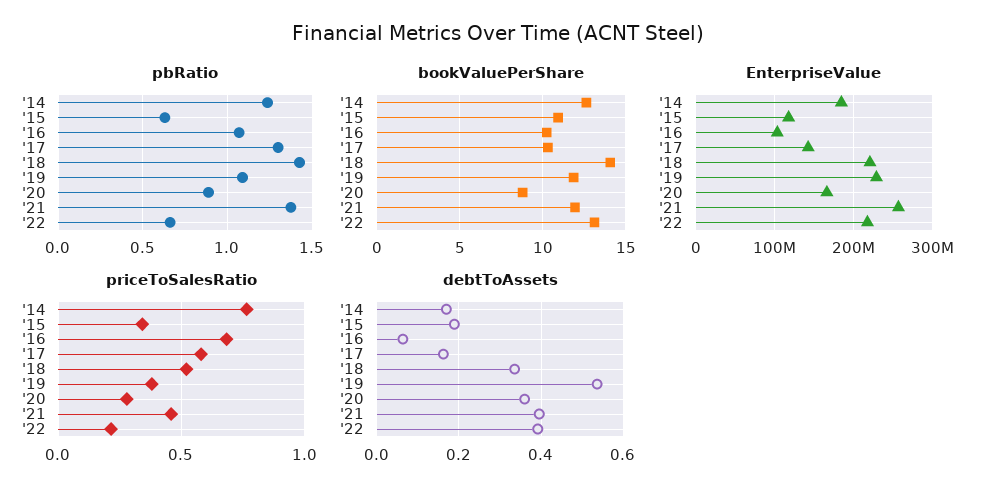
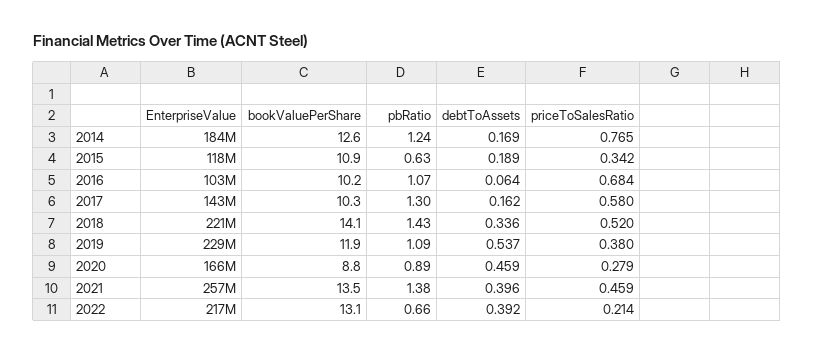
  {
    "pbRatio": {
      "'14": 1.24,
      "'15": 0.63,
      "'16": 1.07,
      "'17": 1.3,
      "'18": 1.43,
      "'19": 1.09,
      "'20": 0.89,
      "'21": 1.38,
      "'22": 0.66
    },
    "bookValuePerShare": {
      "'14": 12.6,
      "'15": 10.9,
      "'16": 10.2,
      "'17": 10.3,
      "'18": 14.1,
      "'19": 11.9,
      "'20": 8.8,
-     "'21": 12,
+     "'21": 13.5,
      "'22": 13.1
    },
    "EnterpriseValue": {
      "'14": 184000000,
      "'15": 118000000,
      "'16": 103000000,
      "'17": 143000000,
      "'18": 221000000,
      "'19": 229000000,
      "'20": 166000000,
      "'21": 257000000,
      "'22": 217000000
    },
    "priceToSalesRatio": {
      "'14": 0.765,
      "'15": 0.342,
      "'16": 0.684,
      "'17": 0.58,
      "'18": 0.52,
      "'19": 0.38,
      "'20": 0.279,
      "'21": 0.459,
      "'22": 0.214
    },
    "debtToAssets": {
      "'14": 0.169,
      "'15": 0.189,
      "'16": 0.064,
      "'17": 0.162,
      "'18": 0.336,
      "'19": 0.537,
-     "'20": 0.36,
+     "'20": 0.459,
      "'21": 0.396,
      "'22": 0.392
    }
  }

